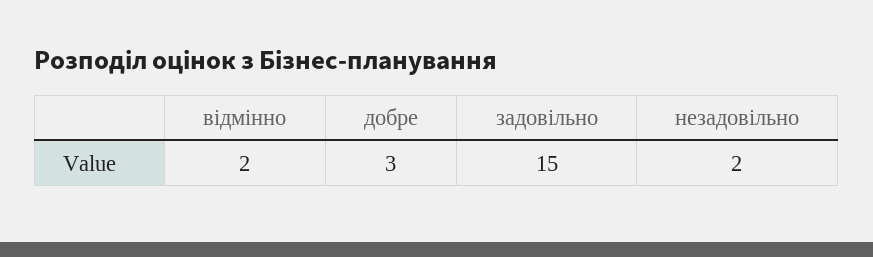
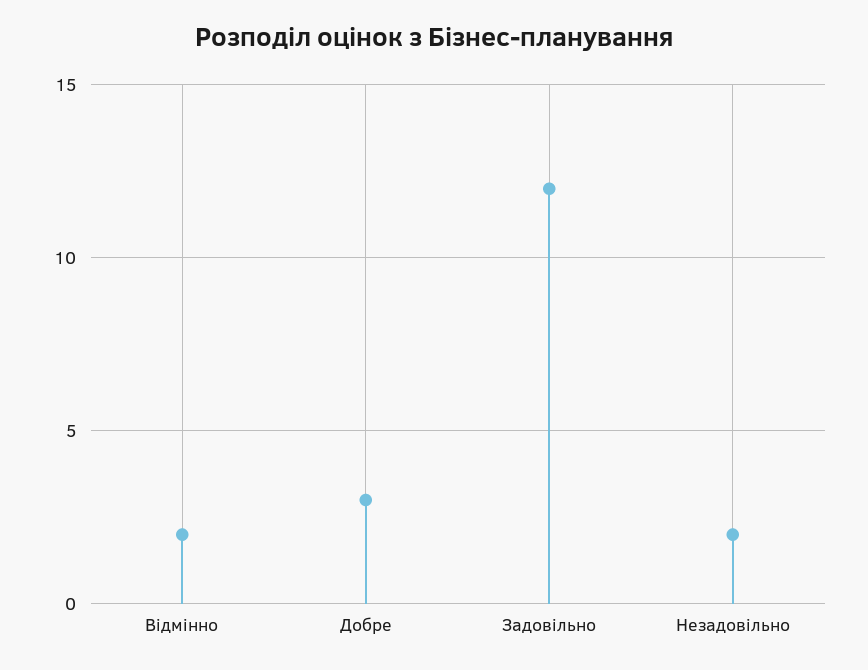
  {
    "відмінно": 2,
    "добре": 3,
-   "задовільно": 15,
+   "задовільно": 12,
    "незадовільно": 2
  }

